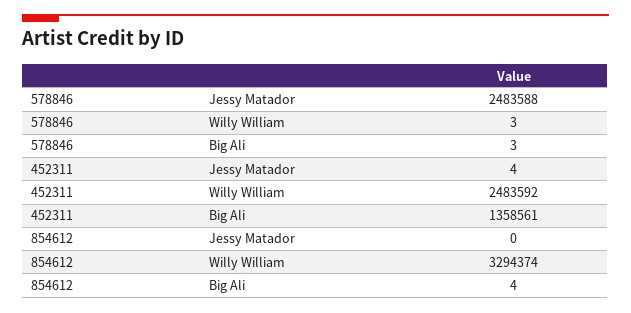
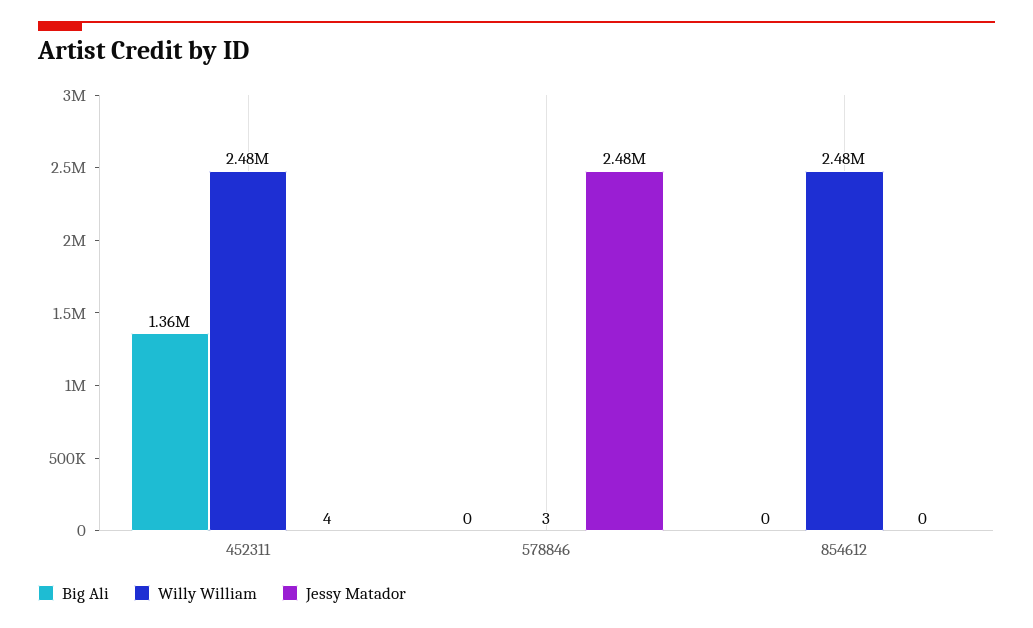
  {
    "Jessy Matador": {
      "578846": 2483588,
      "452311": 4,
      "854612": 0
    },
    "Willy William": {
      "578846": 3,
      "452311": 2483592,
-     "854612": 3294374
+     "854612": 2480000
    },
    "Big Ali": {
-     "578846": 3,
+     "578846": 0,
      "452311": 1358561,
-     "854612": 4
+     "854612": 0
    }
  }

